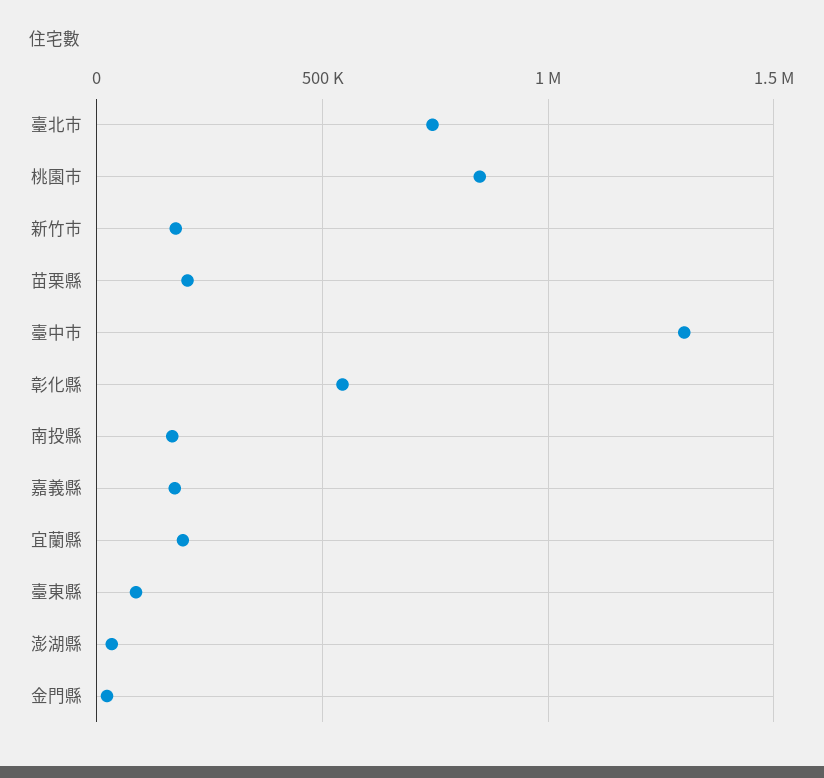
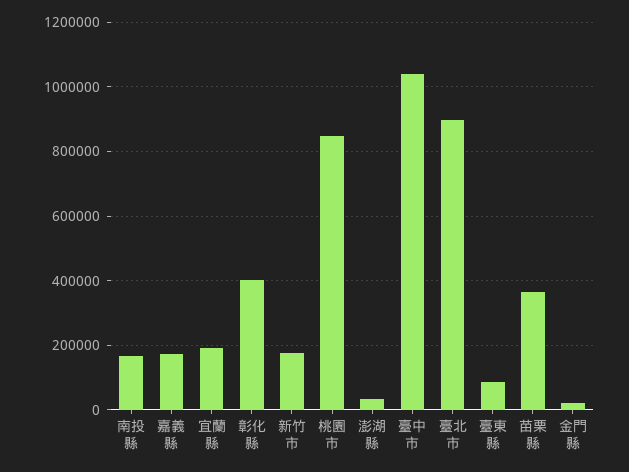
  {
-   "臺北市": 750000,
+   "臺北市": 900000,
    "桃園市": 840000,
    "新竹市": 180000,
-   "苗栗縣": 200000,
+   "苗栗縣": 360000,
-   "臺中市": 1300000,
+   "臺中市": 1040000,
-   "彰化縣": 550000,
+   "彰化縣": 400000,
    "南投縣": 160000,
    "嘉義縣": 180000,
    "宜蘭縣": 200000,
    "臺東縣": 80000,
    "澎湖縣": 40000,
    "金門縣": 20000
  }

